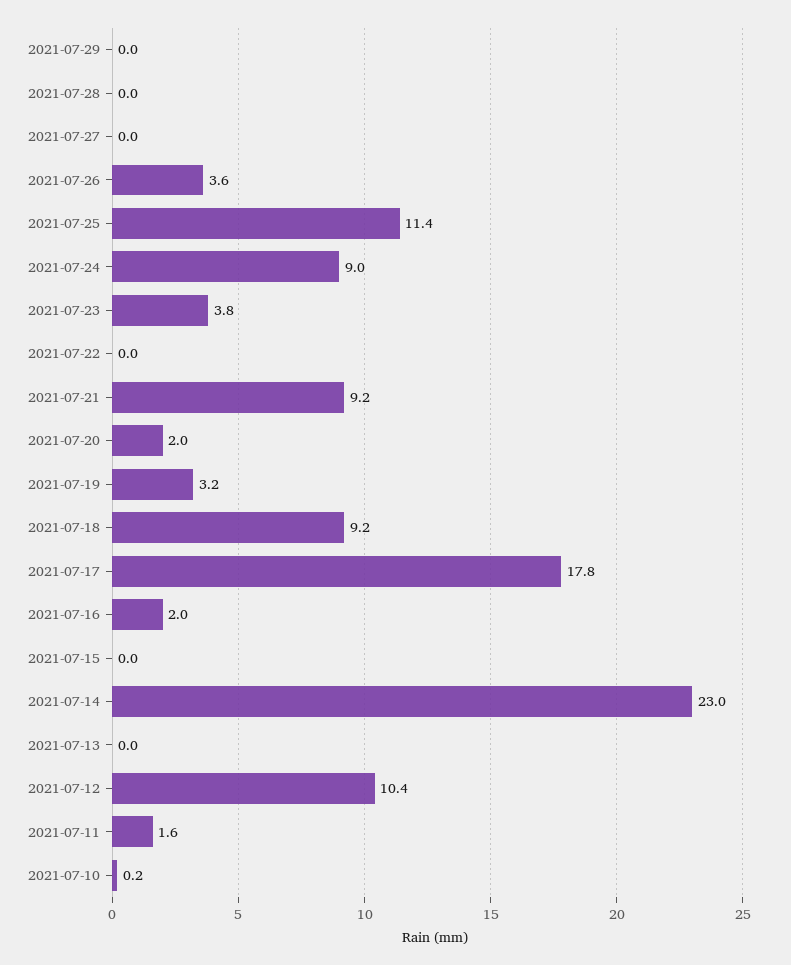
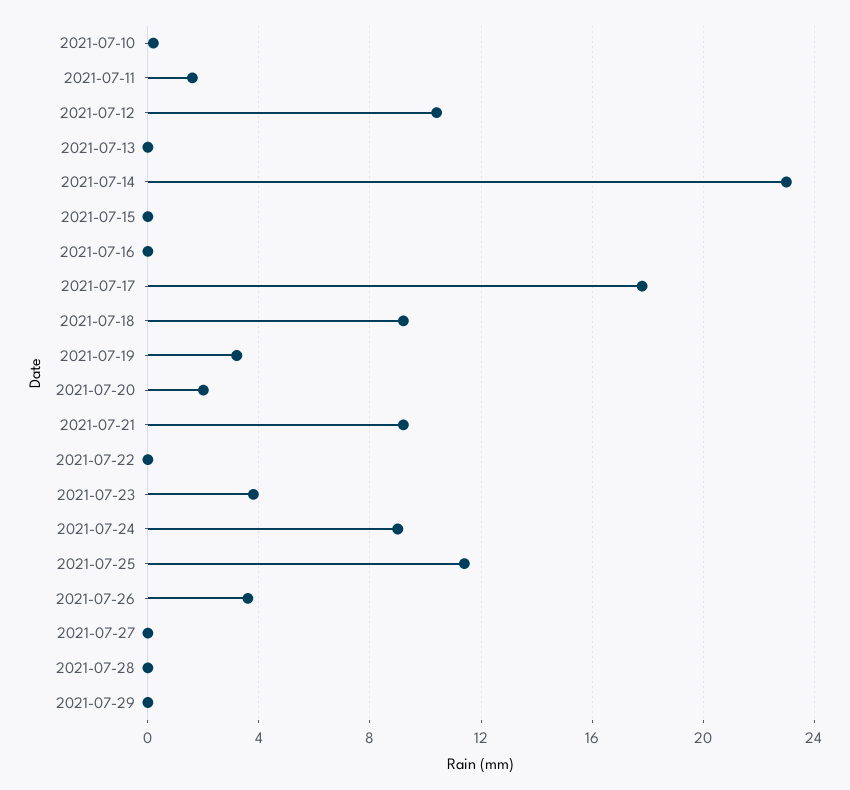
  {
    "2021-07-29": 0,
    "2021-07-28": 0,
    "2021-07-27": 0,
    "2021-07-26": 3.6,
    "2021-07-25": 11.4,
    "2021-07-24": 9,
    "2021-07-23": 3.8,
    "2021-07-22": 0,
    "2021-07-21": 9.2,
    "2021-07-20": 2,
    "2021-07-19": 3.2,
    "2021-07-18": 9.2,
    "2021-07-17": 17.8,
-   "2021-07-16": 2,
+   "2021-07-16": 0,
    "2021-07-15": 0,
    "2021-07-14": 23,
    "2021-07-13": 0,
    "2021-07-12": 10.4,
    "2021-07-11": 1.6,
    "2021-07-10": 0.2
  }

